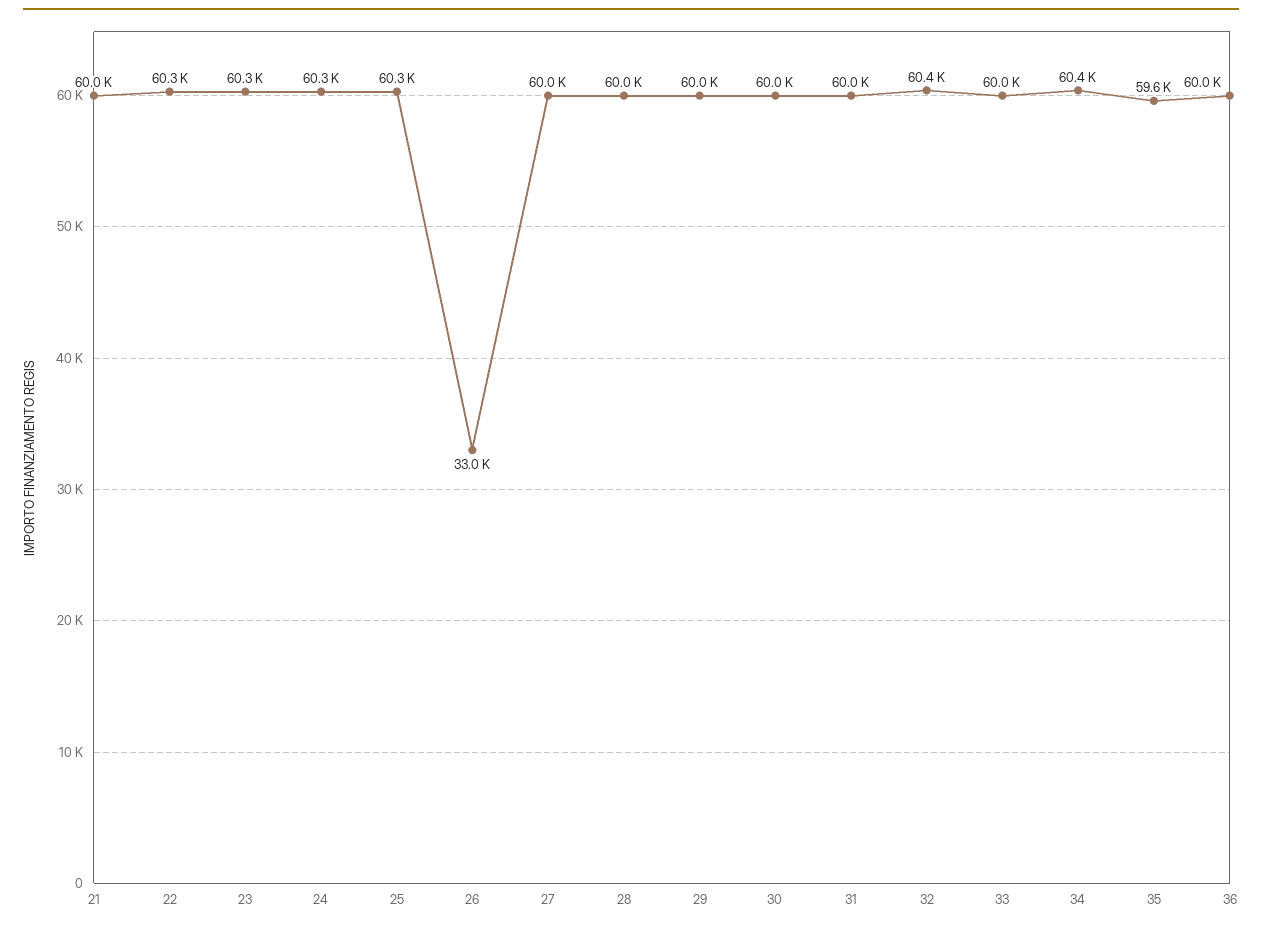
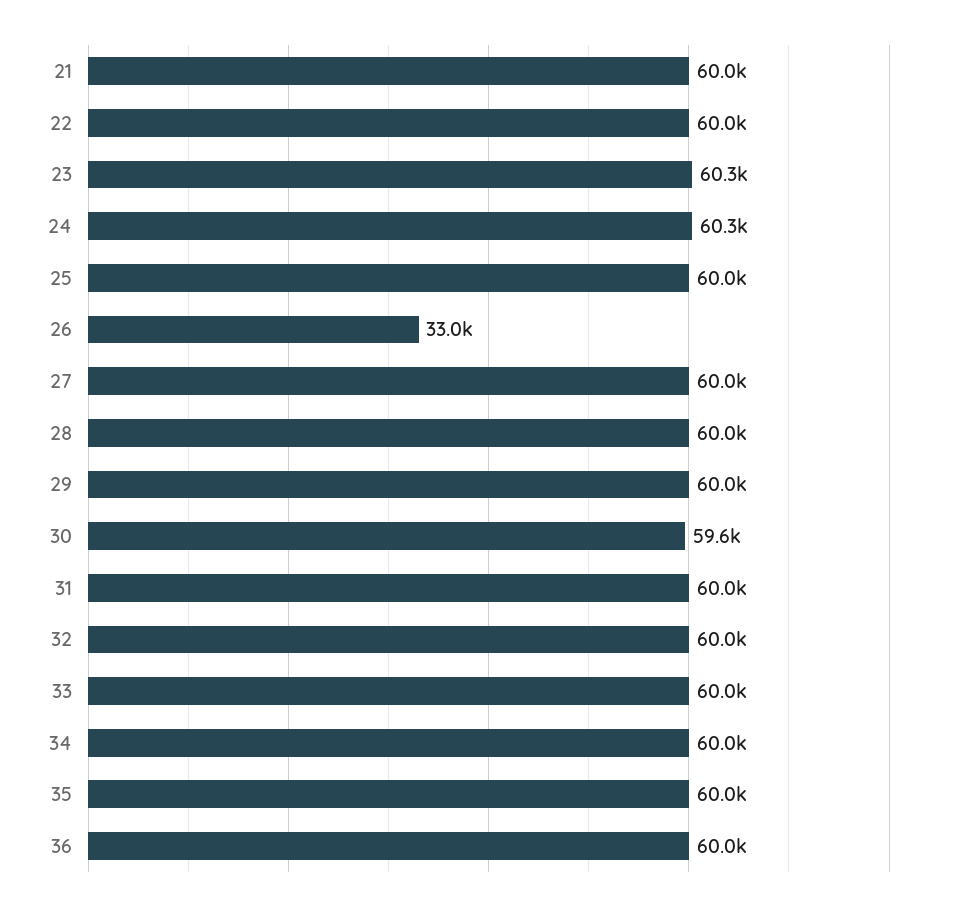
  {
    "21": 60000,
-   "22": 60300,
+   "22": 60000,
    "23": 60300,
    "24": 60300,
-   "25": 60300,
+   "25": 60000,
    "26": 33000,
    "27": 60000,
    "28": 60000,
    "29": 60000,
-   "30": 60000,
+   "30": 59600,
    "31": 60000,
-   "32": 60400,
+   "32": 60000,
    "33": 60000,
-   "34": 60400,
+   "34": 60000,
-   "35": 59600,
+   "35": 60000,
    "36": 60000
  }

